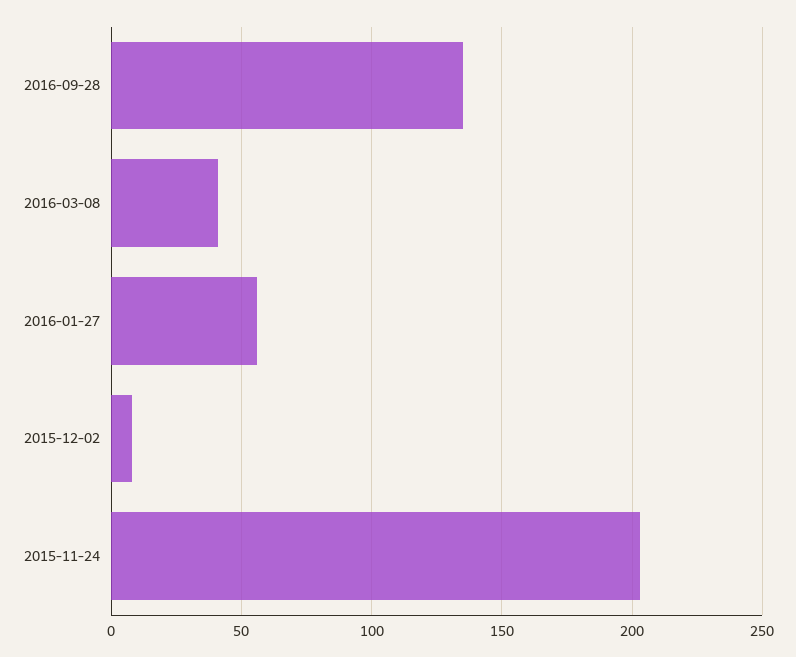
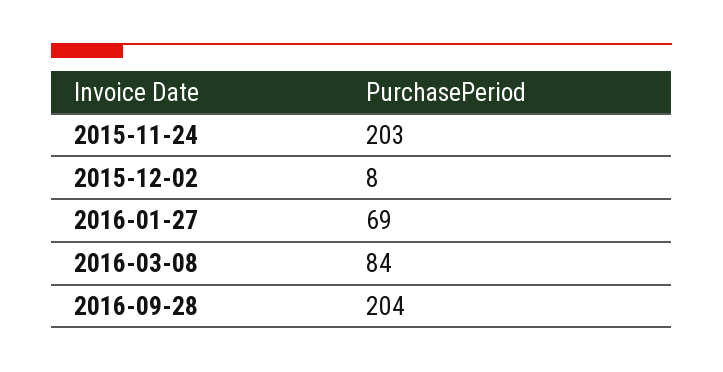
  {
-   "2016-09-28": 135,
+   "2016-09-28": 204,
-   "2016-03-08": 40,
+   "2016-03-08": 84,
-   "2016-01-27": 55,
+   "2016-01-27": 69,
    "2015-12-02": 8,
    "2015-11-24": 203
  }

